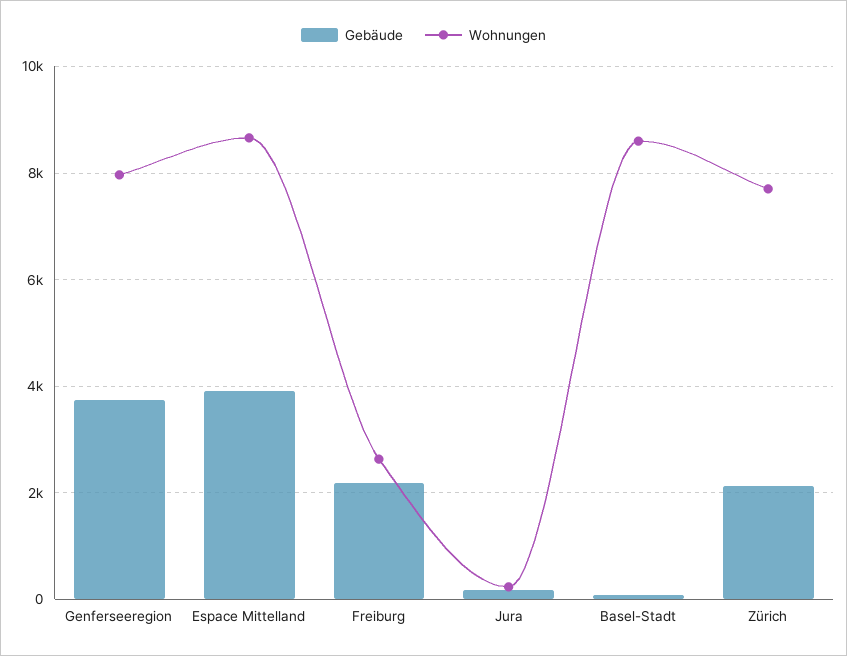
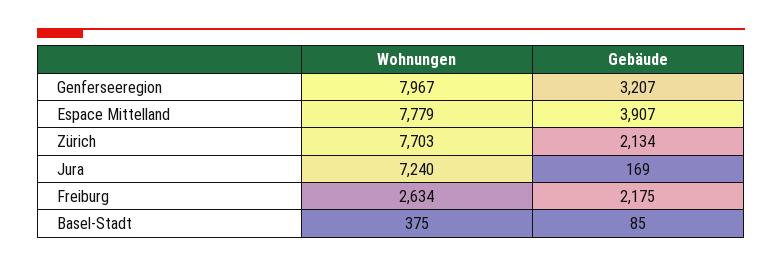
  {
    "Gebäude": {
-     "Genferseeregion": 3800,
+     "Genferseeregion": 3207,
      "Espace Mittelland": 3907,
      "Freiburg": 2175,
      "Jura": 169,
      "Basel-Stadt": 85,
      "Zürich": 2134
    },
    "Wohnungen": {
      "Genferseeregion": 7967,
-     "Espace Mittelland": 8600,
+     "Espace Mittelland": 7779,
      "Freiburg": 2634,
-     "Jura": 200,
+     "Jura": 7240,
-     "Basel-Stadt": 8600,
+     "Basel-Stadt": 375,
      "Zürich": 7703
    }
  }

